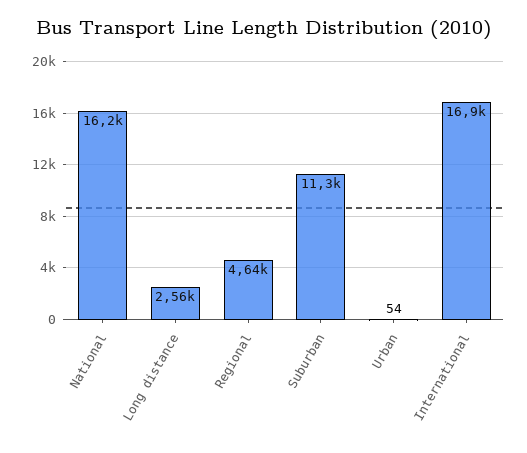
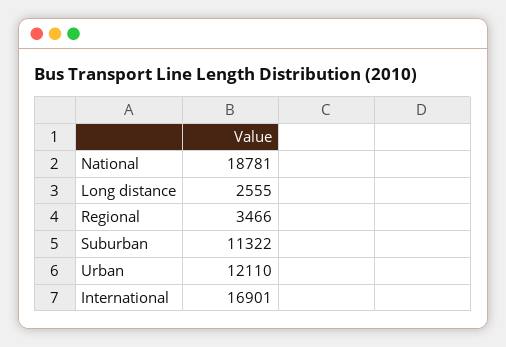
  {
-   "National": 16200,
+   "National": 18781,
    "Long distance": 2555,
-   "Regional": 4640,
+   "Regional": 3466,
    "Suburban": 11322,
-   "Urban": 54,
+   "Urban": 12110,
    "International": 16901
  }

